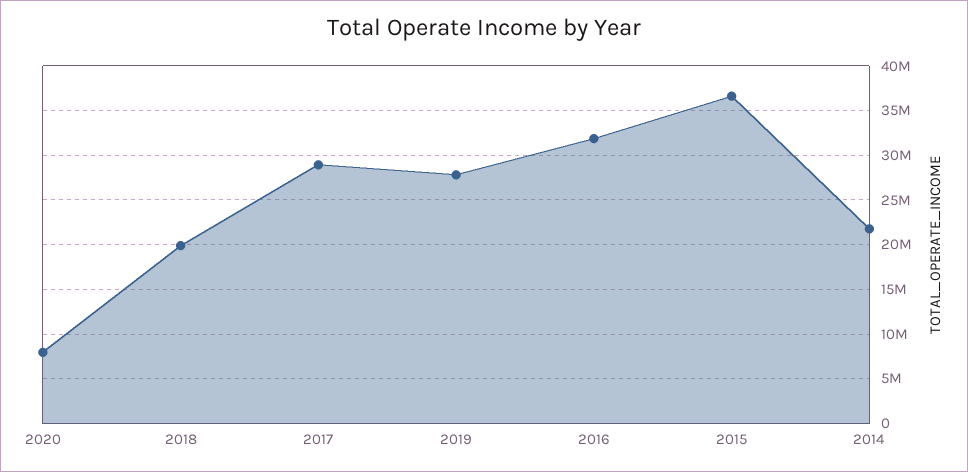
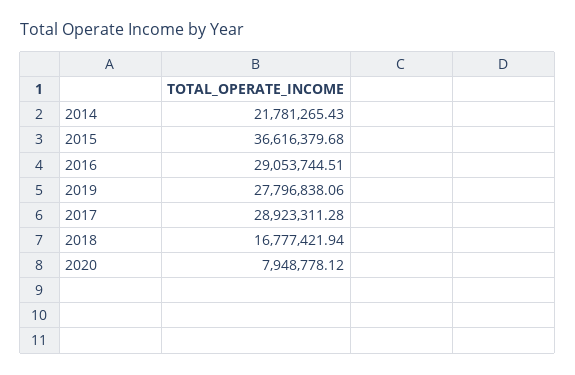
  {
    "2020": 7948778.12,
-   "2018": 20000000,
+   "2018": 16777421.94,
    "2017": 28923311.28,
    "2019": 27796838.06,
-   "2016": 32000000,
+   "2016": 29053744.51,
    "2015": 36616379.68,
    "2014": 21781265.43
  }

